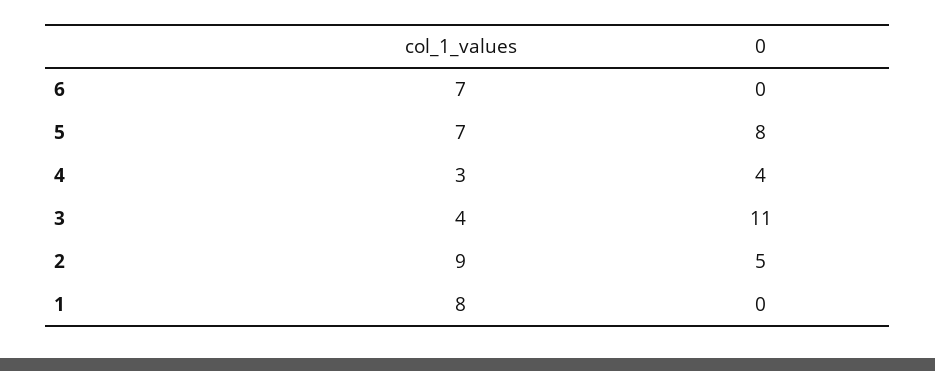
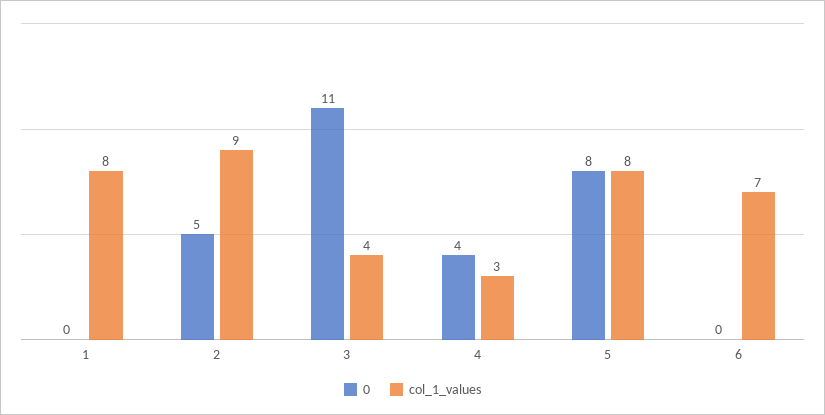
  {
    "col_1_values": {
      "6": 7,
-     "5": 7,
+     "5": 8,
      "4": 3,
      "3": 4,
      "2": 9,
      "1": 8
    },
    "0": {
      "6": 0,
      "5": 8,
      "4": 4,
      "3": 11,
      "2": 5,
      "1": 0
    }
  }

